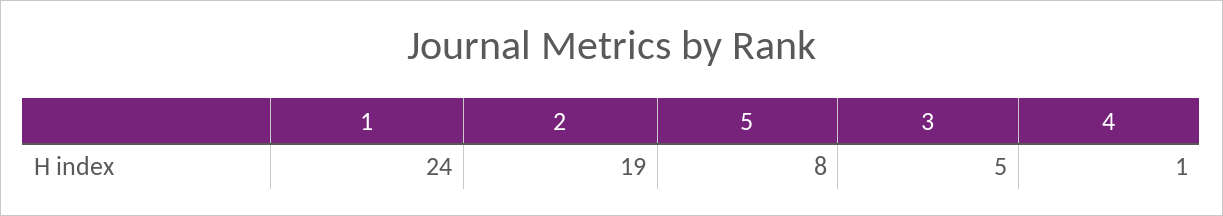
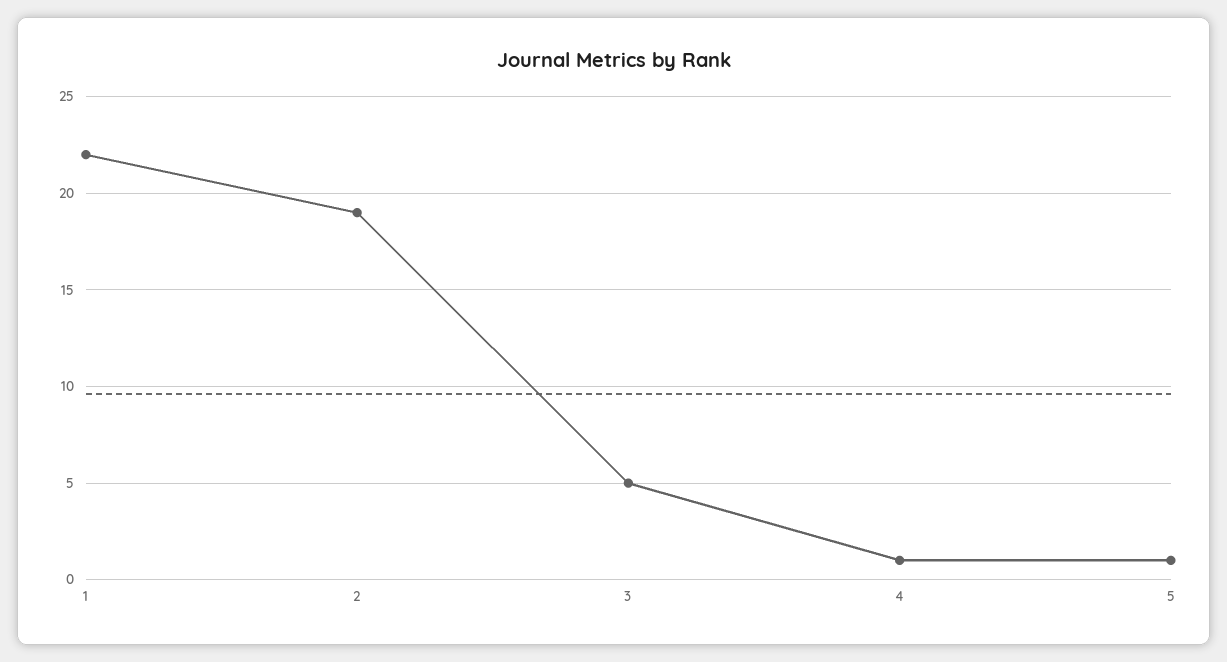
  {
-   "1": 24,
+   "1": 22,
    "2": 19,
-   "5": 8,
+   "5": 1,
    "3": 5,
    "4": 1
  }

